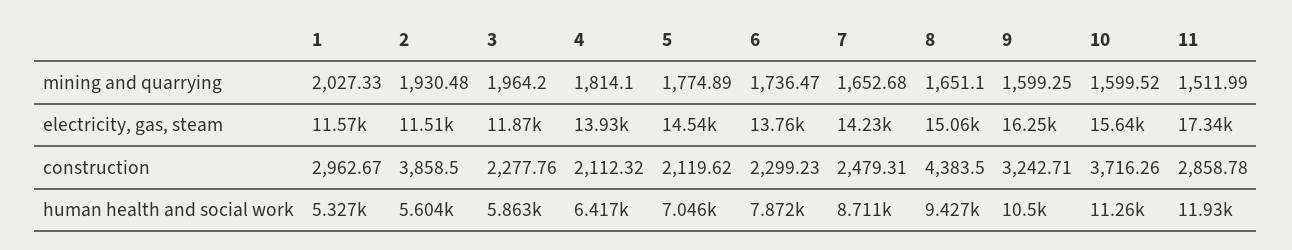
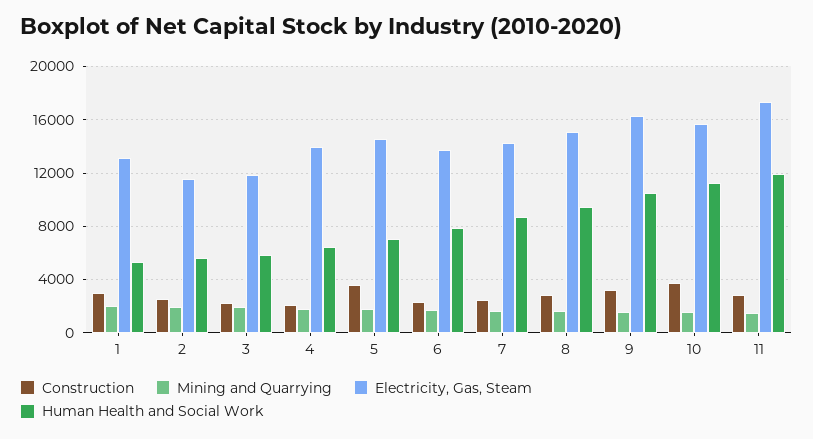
  {
    "mining and quarrying": {
      "1": 2027.33,
      "2": 1930.48,
      "3": 1964.2,
      "4": 1814.1,
      "5": 1774.89,
      "6": 1736.47,
      "7": 1652.68,
      "8": 1651.1,
      "9": 1599.25,
      "10": 1599.52,
      "11": 1511.99
    },
    "electricity, gas, steam": {
-     "1": 11570,
+     "1": 13000,
      "2": 11510,
      "3": 11870,
      "4": 13930,
      "5": 14540,
      "6": 13760,
      "7": 14230,
      "8": 15060,
      "9": 16250,
      "10": 15640,
      "11": 17340
    },
    "construction": {
      "1": 2962.67,
-     "2": 3858.5,
+     "2": 2500,
      "3": 2277.76,
      "4": 2112.32,
-     "5": 2119.62,
+     "5": 3500,
      "6": 2299.23,
      "7": 2479.31,
-     "8": 4383.5,
+     "8": 3000,
      "9": 3242.71,
      "10": 3716.26,
      "11": 2858.78
    },
    "human health and social work": {
      "1": 5327,
      "2": 5604,
      "3": 5863,
      "4": 6417,
      "5": 7046,
      "6": 7872,
      "7": 8711,
      "8": 9427,
      "9": 10500,
      "10": 11260,
      "11": 11930
    }
  }

